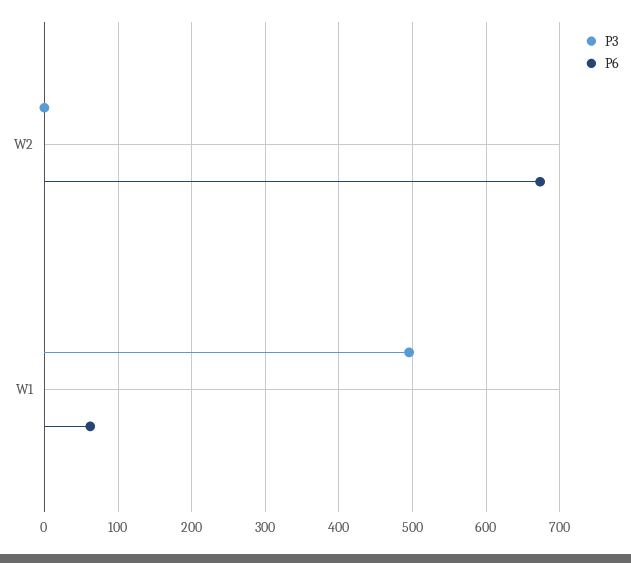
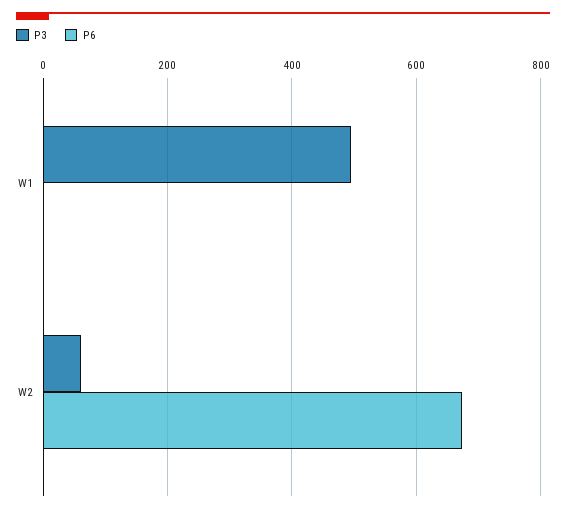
  {
    "P3": {
-     "W2": 0,
+     "W2": 60,
      "W1": 500
    },
    "P6": {
      "W2": 670,
-     "W1": 60
+     "W1": 0
    }
  }

